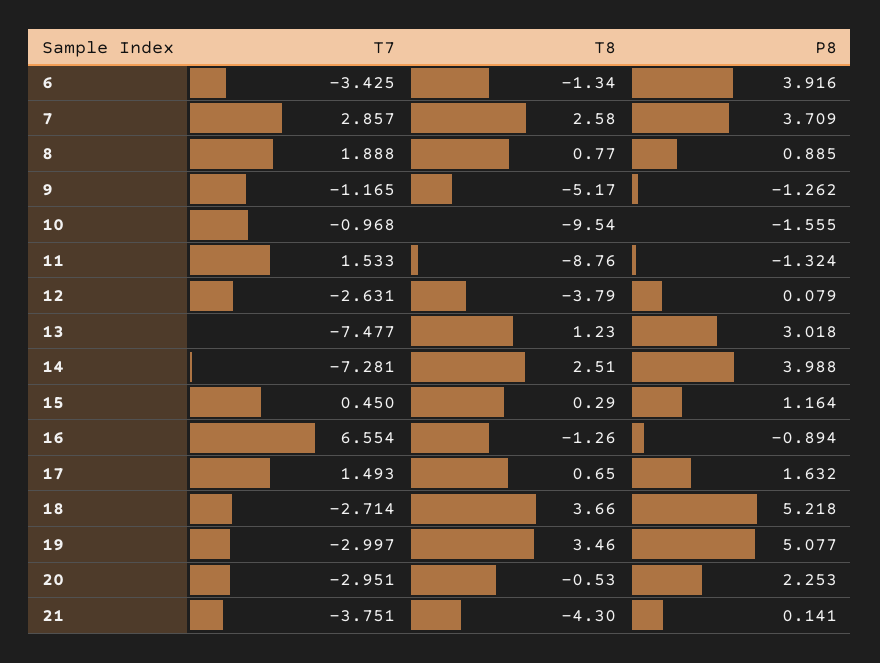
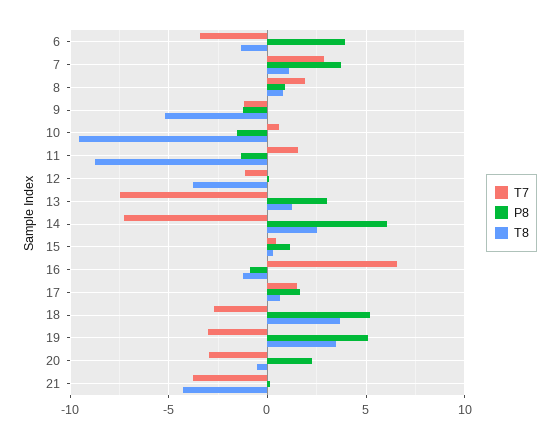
  {
    "T7": {
      "6": -3.425,
      "7": 2.857,
      "8": 1.888,
      "9": -1.165,
-     "10": -0.968,
+     "10": 0.5,
      "11": 1.533,
-     "12": -2.631,
+     "12": -1,
      "13": -7.477,
      "14": -7.281,
      "15": 0.45,
      "16": 6.554,
      "17": 1.493,
      "18": -2.714,
      "19": -2.997,
      "20": -2.951,
      "21": -3.751
    },
    "T8": {
      "6": -1.34,
-     "7": 2.58,
+     "7": 1,
      "8": 0.77,
      "9": -5.17,
      "10": -9.54,
      "11": -8.76,
      "12": -3.79,
      "13": 1.23,
      "14": 2.51,
      "15": 0.29,
      "16": -1.26,
      "17": 0.65,
      "18": 3.66,
      "19": 3.46,
      "20": -0.53,
      "21": -4.3
    },
    "P8": {
      "6": 3.916,
      "7": 3.709,
      "8": 0.885,
      "9": -1.262,
      "10": -1.555,
      "11": -1.324,
      "12": 0.079,
      "13": 3.018,
-     "14": 3.988,
+     "14": 6,
      "15": 1.164,
      "16": -0.894,
      "17": 1.632,
      "18": 5.218,
      "19": 5.077,
      "20": 2.253,
      "21": 0.141
    }
  }

